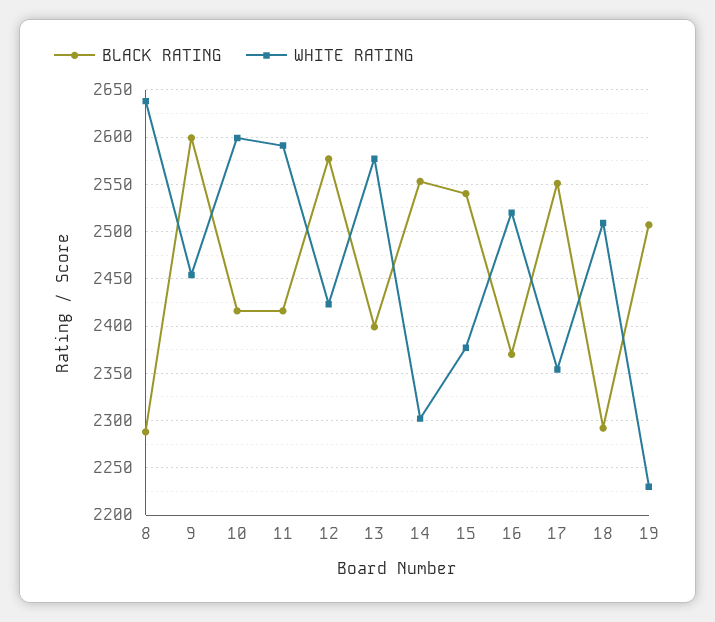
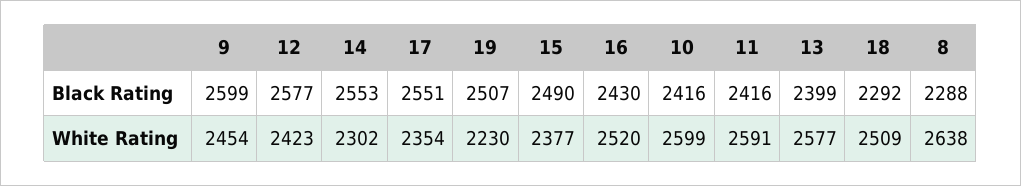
  {
    "BLACK RATING": {
      "8": 2288,
      "9": 2599,
      "10": 2416,
      "11": 2416,
      "12": 2577,
      "13": 2399,
      "14": 2553,
-     "15": 2540,
+     "15": 2490,
-     "16": 2370,
+     "16": 2430,
      "17": 2551,
      "18": 2292,
      "19": 2507
    },
    "WHITE RATING": {
      "8": 2638,
      "9": 2454,
      "10": 2599,
      "11": 2591,
      "12": 2423,
      "13": 2577,
      "14": 2302,
      "15": 2377,
      "16": 2520,
      "17": 2354,
      "18": 2509,
      "19": 2230
    }
  }

